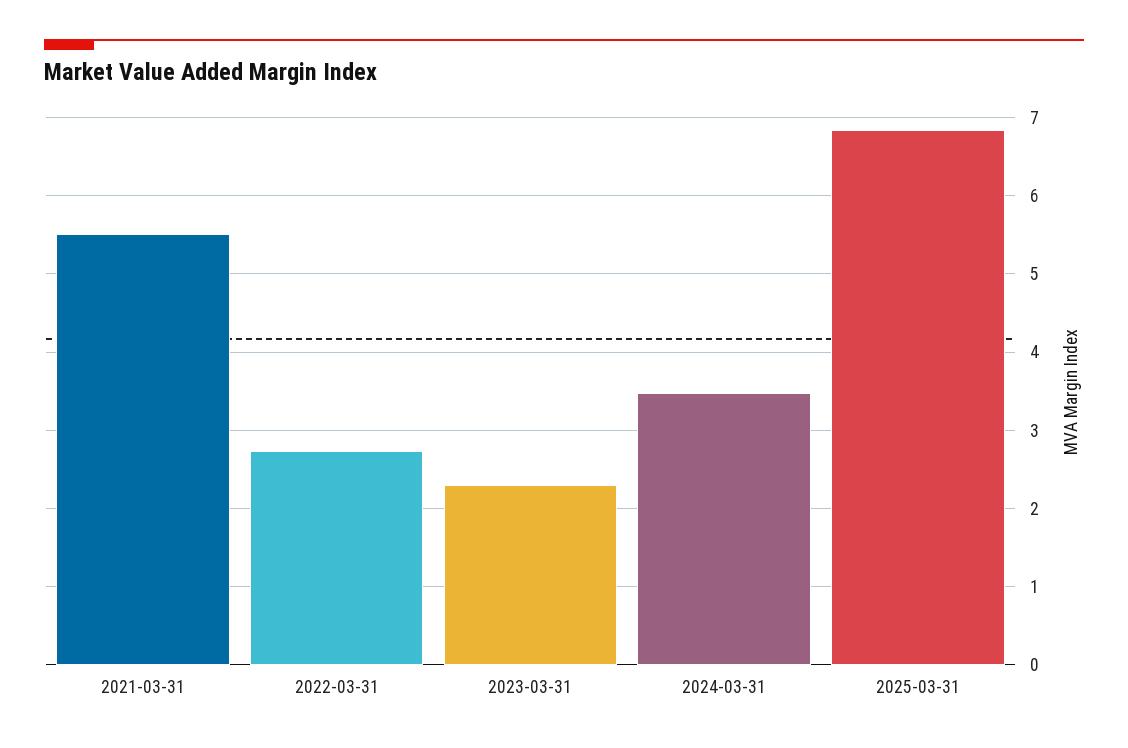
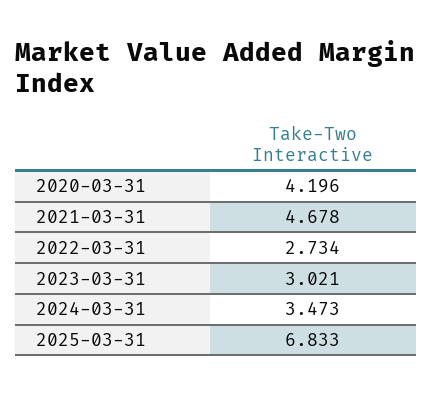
  {
-   "2021-03-31": 5.5,
+   "2021-03-31": 4.678,
    "2022-03-31": 2.734,
-   "2023-03-31": 2.3,
+   "2023-03-31": 3.021,
    "2024-03-31": 3.473,
-   "2025-03-31": 6.833
+   "2025-03-31": 6.833,
+   "2020-03-31": 4.196
  }

